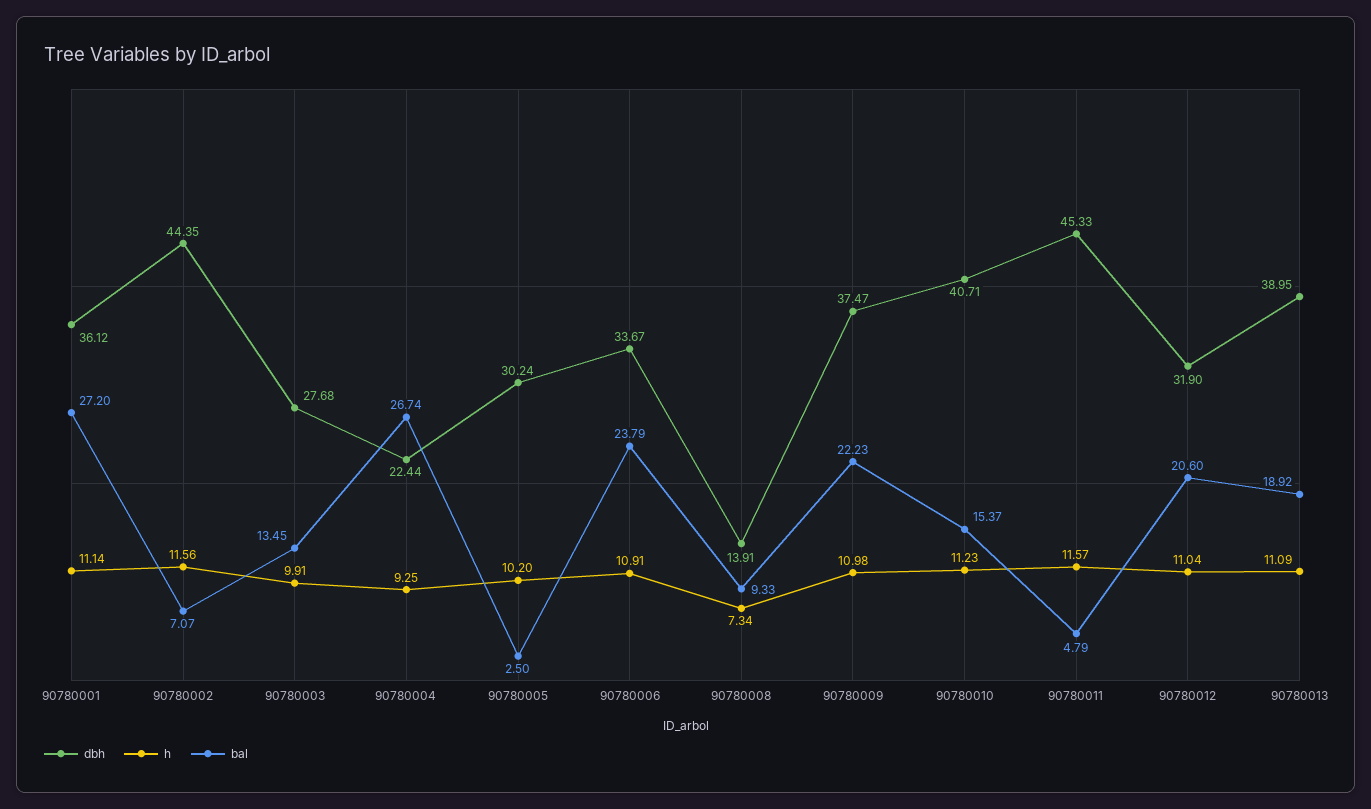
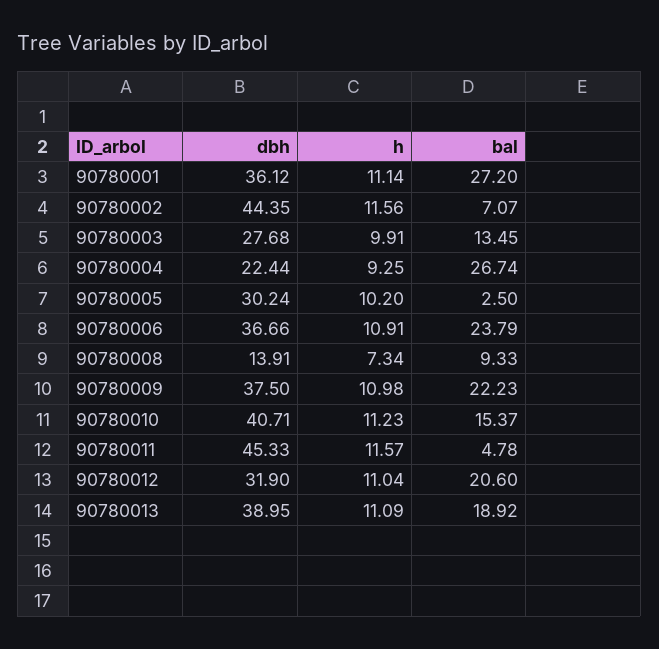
  {
    "dbh": {
      "90780001": 36.12,
      "90780002": 44.35,
      "90780003": 27.68,
      "90780004": 22.44,
      "90780005": 30.24,
-     "90780006": 33.67,
+     "90780006": 36.66,
      "90780008": 13.91,
-     "90780009": 37.47,
+     "90780009": 37.5,
      "90780010": 40.71,
      "90780011": 45.33,
      "90780012": 31.9,
      "90780013": 38.95
    },
    "h": {
      "90780001": 11.14,
      "90780002": 11.56,
      "90780003": 9.91,
      "90780004": 9.25,
      "90780005": 10.2,
      "90780006": 10.91,
      "90780008": 7.34,
      "90780009": 10.98,
      "90780010": 11.23,
      "90780011": 11.57,
      "90780012": 11.04,
      "90780013": 11.09
    },
    "bal": {
      "90780001": 27.2,
      "90780002": 7.07,
      "90780003": 13.45,
      "90780004": 26.74,
      "90780005": 2.5,
      "90780006": 23.79,
      "90780008": 9.33,
      "90780009": 22.23,
      "90780010": 15.37,
-     "90780011": 4.79,
+     "90780011": 4.78,
      "90780012": 20.6,
      "90780013": 18.92
    }
  }

